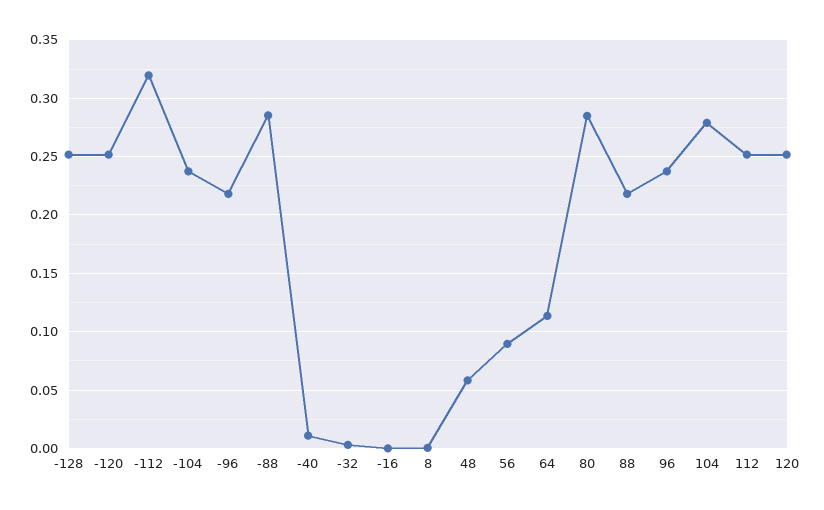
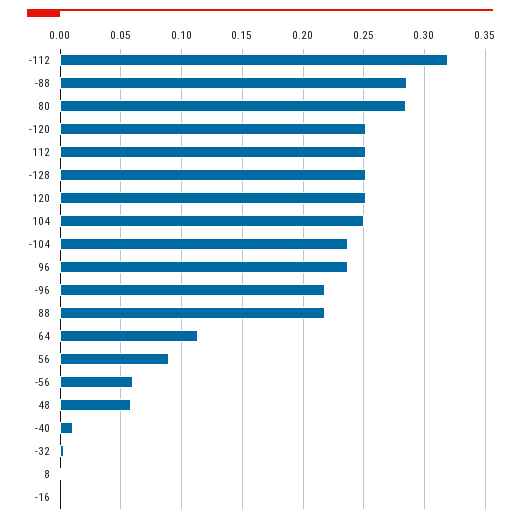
  {
    "-128": 0.25,
    "-120": 0.25,
    "-112": 0.32,
    "-104": 0.235,
    "-96": 0.22,
    "-88": 0.285,
    "-40": 0.01,
    "-32": 0.005,
    "-16": 0,
    "8": 0,
    "48": 0.06,
    "56": 0.09,
    "64": 0.115,
    "80": 0.285,
    "88": 0.22,
    "96": 0.235,
-   "104": 0.28,
+   "104": 0.25,
    "112": 0.25,
-   "120": 0.25
+   "120": 0.25,
+   "-56": 0.06
  }

